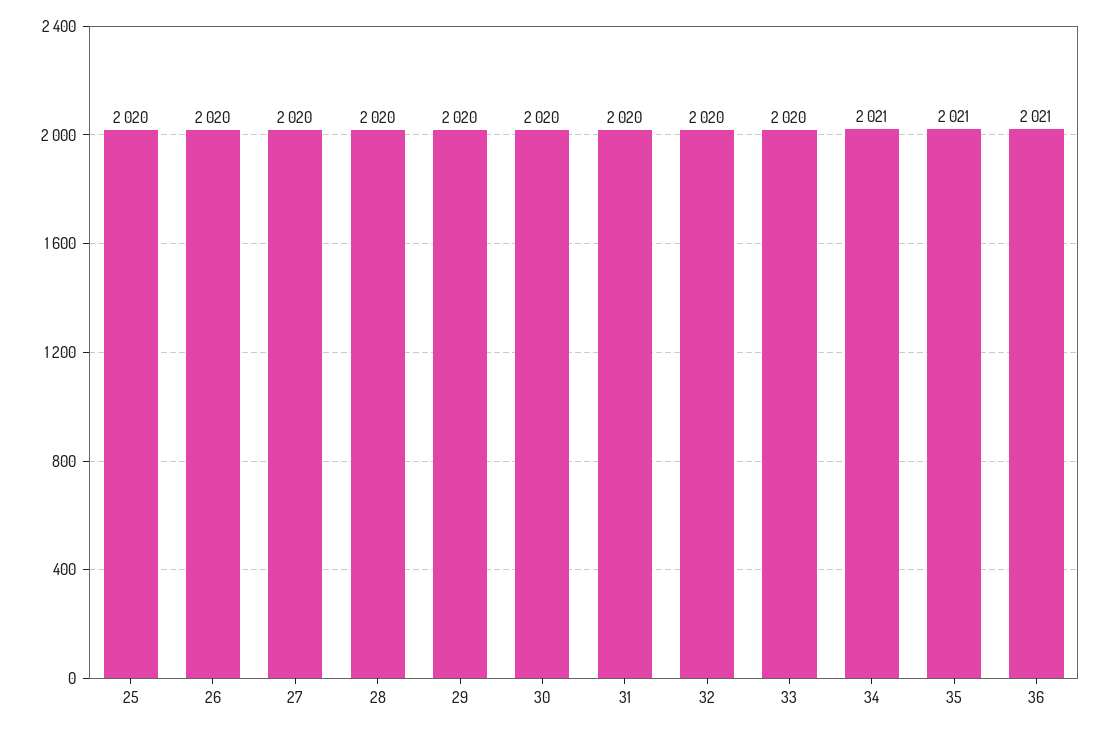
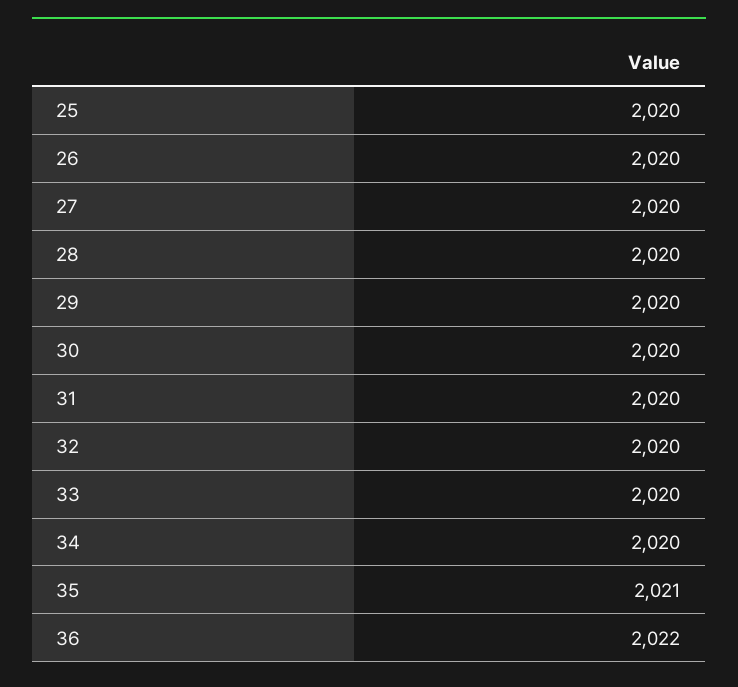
  {
    "25": 2020,
    "26": 2020,
    "27": 2020,
    "28": 2020,
    "29": 2020,
    "30": 2020,
    "31": 2020,
    "32": 2020,
    "33": 2020,
-   "34": 2021,
+   "34": 2020,
    "35": 2021,
-   "36": 2021
+   "36": 2022
  }

